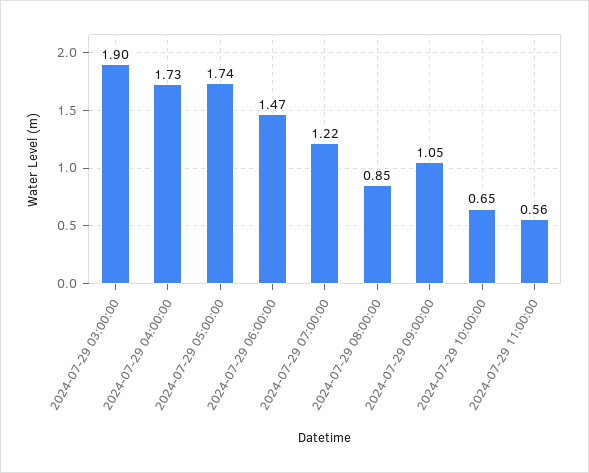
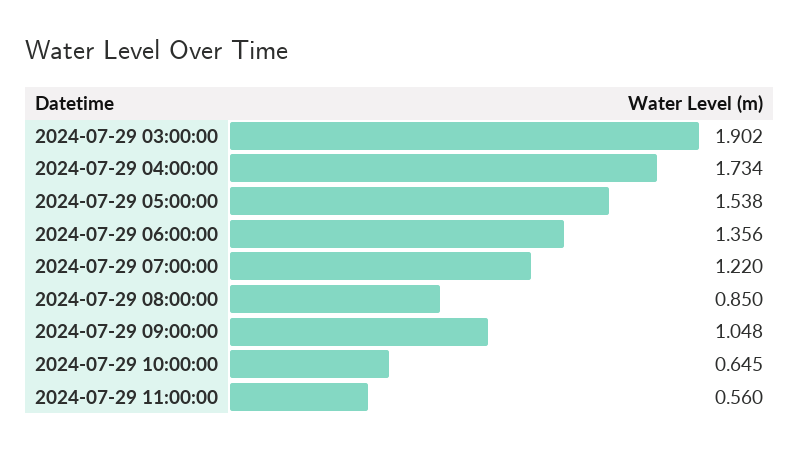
  {
    "2024-07-29 03:00:00": 1.902,
    "2024-07-29 04:00:00": 1.734,
-   "2024-07-29 05:00:00": 1.74,
+   "2024-07-29 05:00:00": 1.538,
-   "2024-07-29 06:00:00": 1.47,
+   "2024-07-29 06:00:00": 1.356,
    "2024-07-29 07:00:00": 1.22,
    "2024-07-29 08:00:00": 0.85,
    "2024-07-29 09:00:00": 1.048,
    "2024-07-29 10:00:00": 0.645,
    "2024-07-29 11:00:00": 0.56
  }

